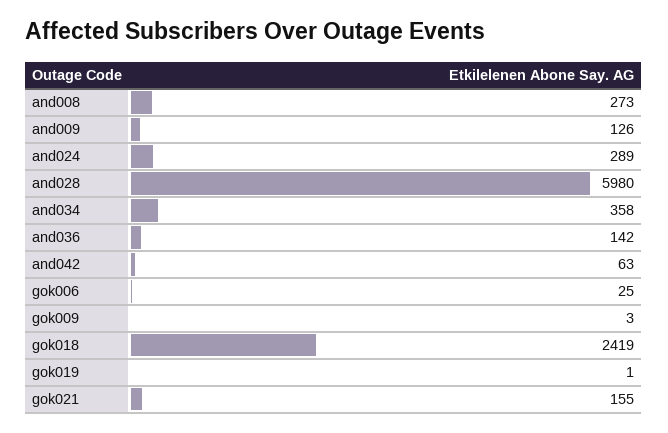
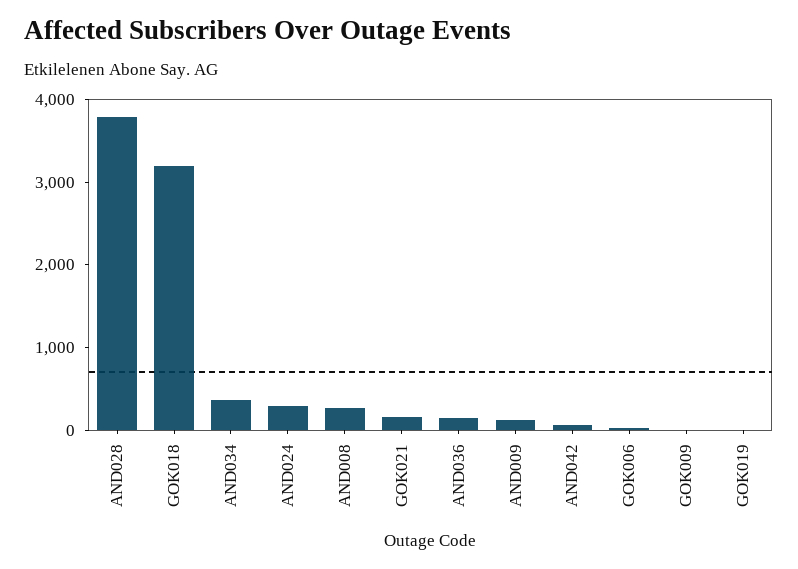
  {
    "and008": 273,
    "and009": 126,
    "and024": 289,
-   "and028": 5980,
+   "and028": 3800,
    "and034": 358,
    "and036": 142,
    "and042": 63,
    "gok006": 25,
    "gok009": 3,
-   "gok018": 2419,
+   "gok018": 3200,
    "gok019": 1,
    "gok021": 155
  }

